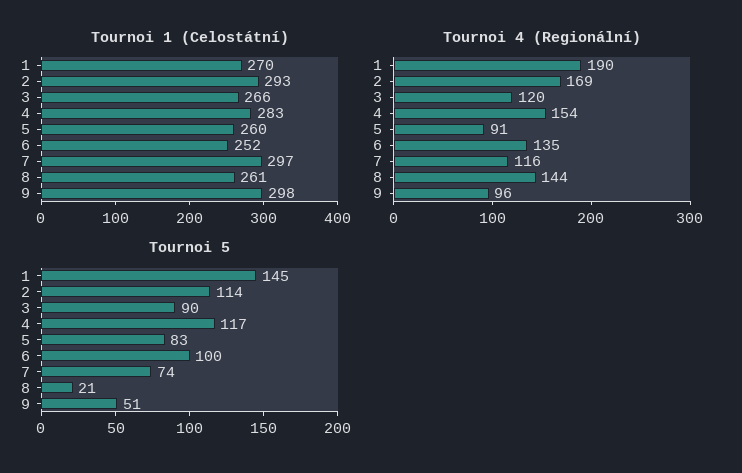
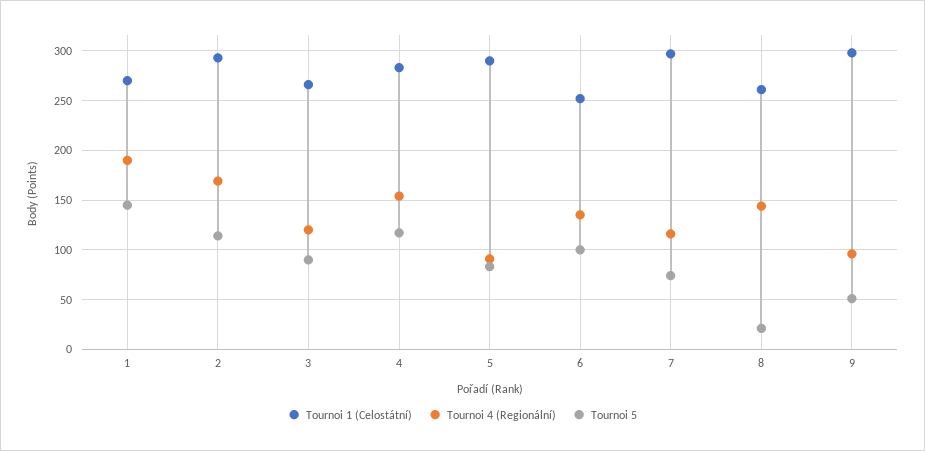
  {
    "Tournoi 1 (Celostátní)": {
      "1": 270,
      "2": 293,
      "3": 266,
      "4": 283,
-     "5": 260,
+     "5": 290,
      "6": 252,
      "7": 297,
      "8": 261,
      "9": 298
    },
    "Tournoi 4 (Regionální)": {
      "1": 190,
      "2": 169,
      "3": 120,
      "4": 154,
      "5": 91,
      "6": 135,
      "7": 116,
      "8": 144,
      "9": 96
    },
    "Tournoi 5": {
      "1": 145,
      "2": 114,
      "3": 90,
      "4": 117,
      "5": 83,
      "6": 100,
      "7": 74,
      "8": 21,
      "9": 51
    }
  }

